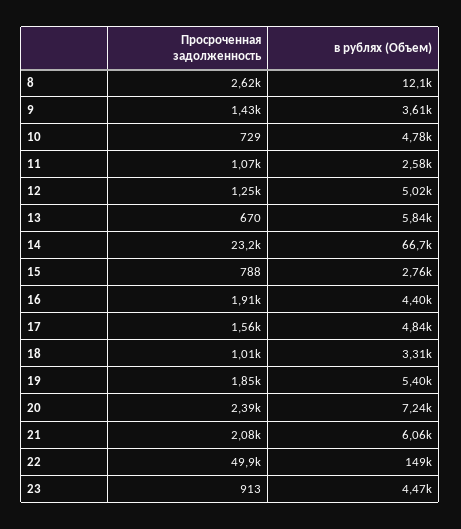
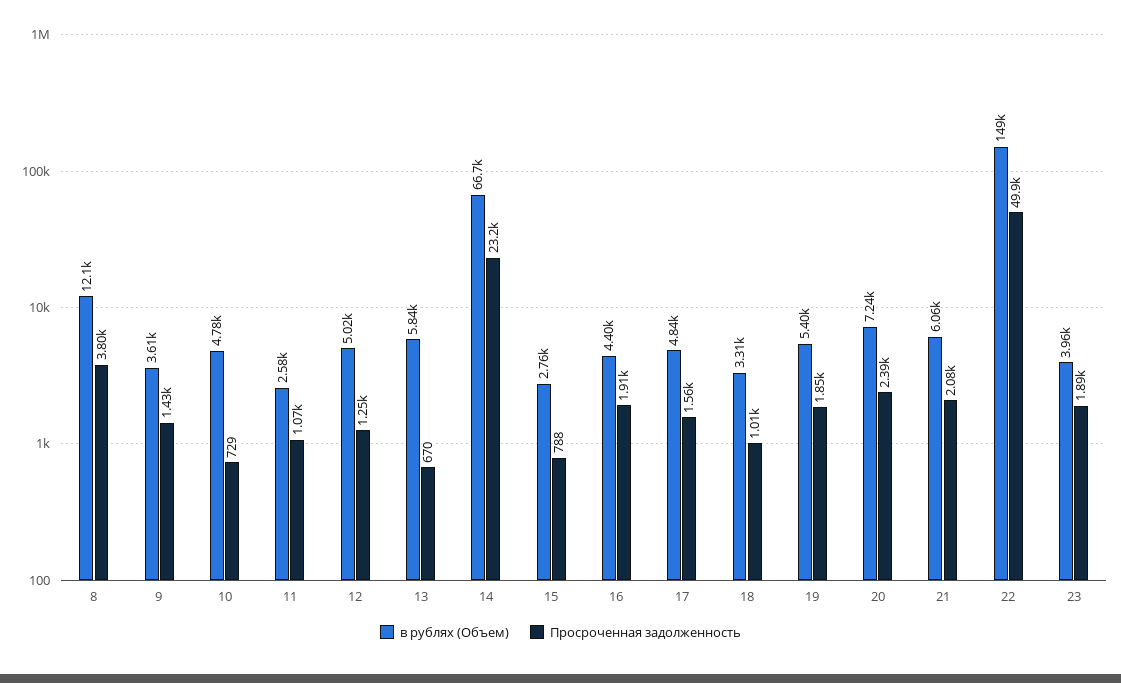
  {
    "Просроченная задолженность": {
-     "8": 2620,
+     "8": 3800,
      "9": 1430,
      "10": 729,
      "11": 1070,
      "12": 1250,
      "13": 670,
      "14": 23200,
      "15": 788,
      "16": 1910,
      "17": 1560,
      "18": 1010,
      "19": 1850,
      "20": 2390,
      "21": 2080,
      "22": 49900,
-     "23": 913
+     "23": 1890
    },
    "в рублях (Объем)": {
      "8": 12100,
      "9": 3610,
      "10": 4780,
      "11": 2580,
      "12": 5020,
      "13": 5840,
      "14": 66700,
      "15": 2760,
      "16": 4400,
      "17": 4840,
      "18": 3310,
      "19": 5400,
      "20": 7240,
      "21": 6060,
      "22": 149000,
-     "23": 4470
+     "23": 3960
    }
  }

